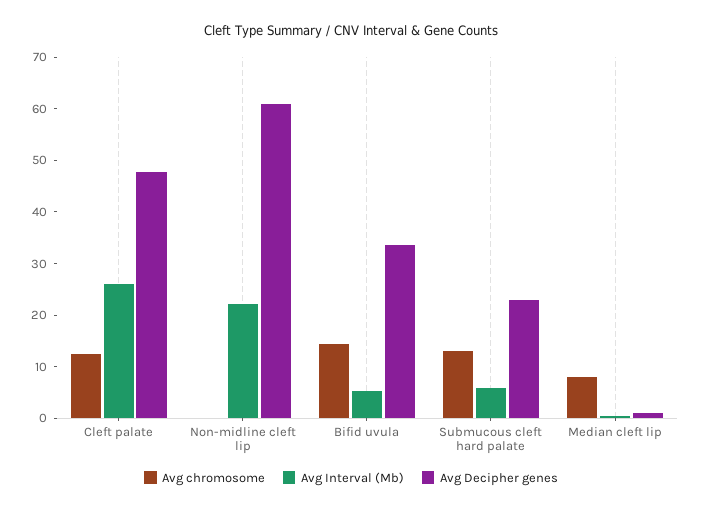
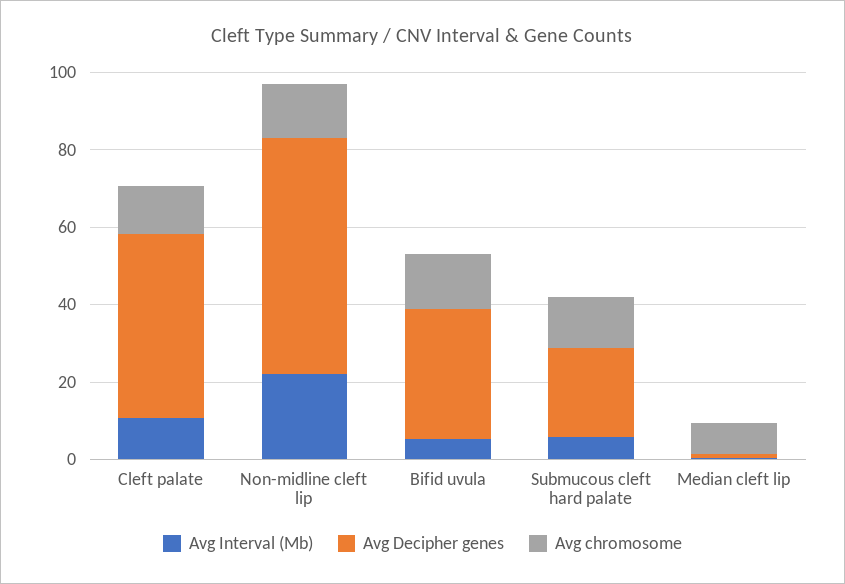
  {
    "Avg chromosome": {
      "Cleft palate": 12,
-     "Non-midline cleft lip": 0,
+     "Non-midline cleft lip": 15,
      "Bifid uvula": 14,
      "Submucous cleft hard palate": 14,
      "Median cleft lip": 8
    },
    "Avg Interval (Mb)": {
-     "Cleft palate": 26,
+     "Cleft palate": 10,
      "Non-midline cleft lip": 22,
      "Bifid uvula": 6,
      "Submucous cleft hard palate": 6,
      "Median cleft lip": 0
    },
    "Avg Decipher genes": {
      "Cleft palate": 48,
      "Non-midline cleft lip": 62,
      "Bifid uvula": 34,
      "Submucous cleft hard palate": 24,
      "Median cleft lip": 2
    }
  }

